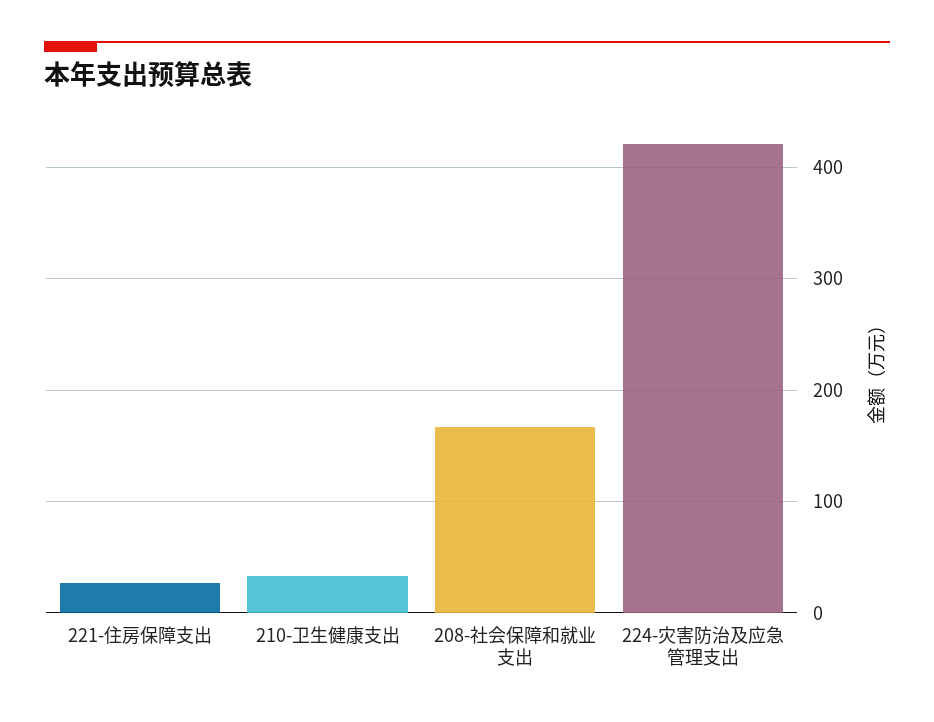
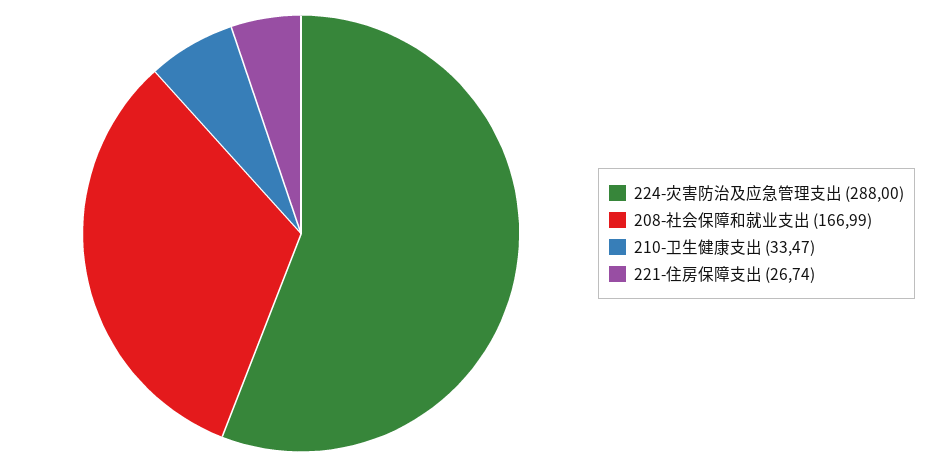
  {
    "221-住房保障支出": 26.74,
    "210-卫生健康支出": 33.47,
    "208-社会保障和就业支出": 166.99,
-   "224-灾害防治及应急管理支出": 420
+   "224-灾害防治及应急管理支出": 288
  }

